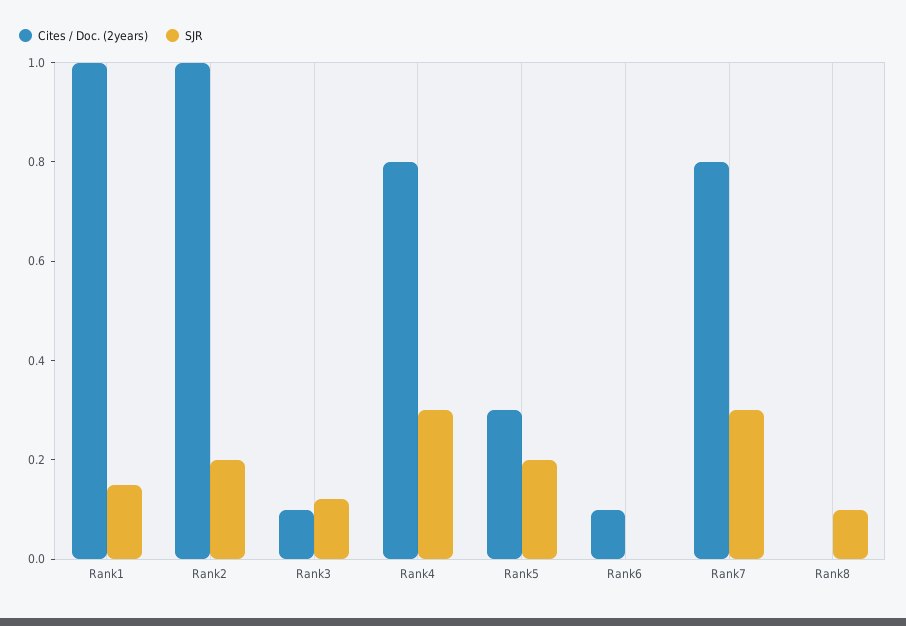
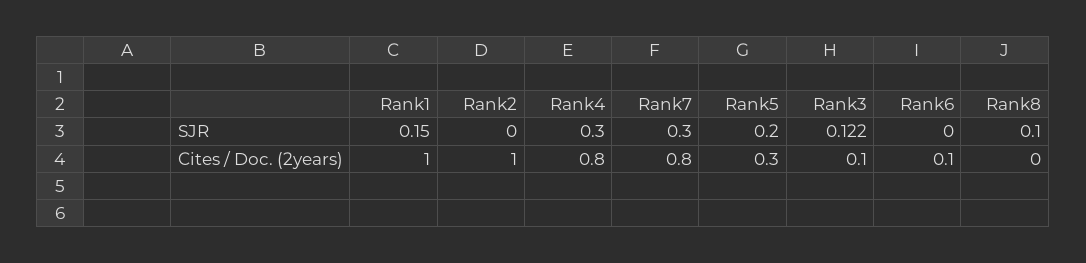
  {
    "Cites / Doc. (2years)": {
      "Rank1": 1,
      "Rank2": 1,
      "Rank3": 0.1,
      "Rank4": 0.8,
      "Rank5": 0.3,
      "Rank6": 0.1,
      "Rank7": 0.8,
      "Rank8": 0
    },
    "SJR": {
      "Rank1": 0.15,
-     "Rank2": 0.2,
+     "Rank2": 0,
      "Rank3": 0.122,
      "Rank4": 0.3,
      "Rank5": 0.2,
      "Rank6": 0,
      "Rank7": 0.3,
      "Rank8": 0.1
    }
  }

